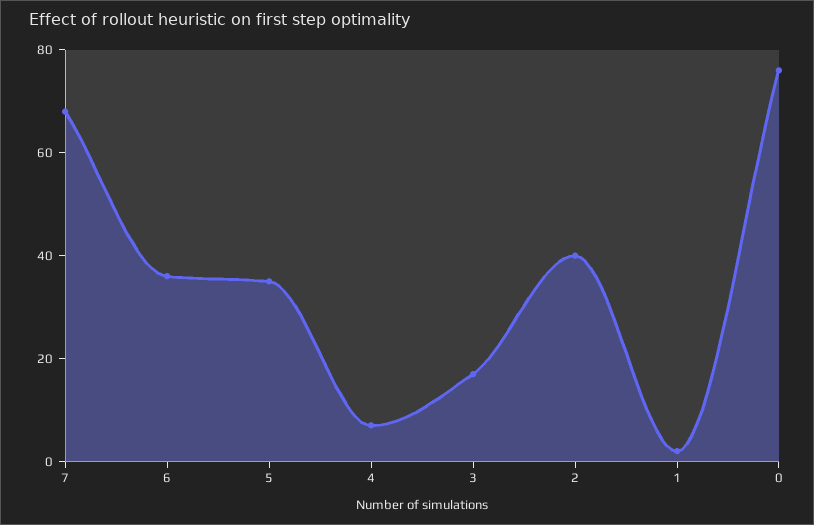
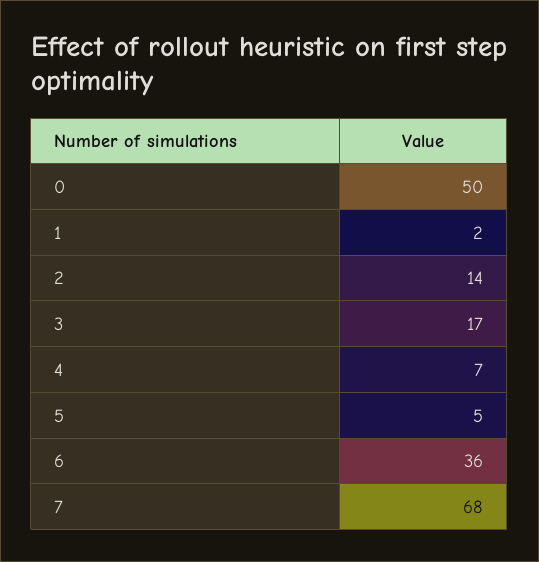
  {
    "7": 68,
    "6": 36,
-   "5": 35,
+   "5": 5,
    "4": 7,
    "3": 17,
-   "2": 40,
+   "2": 14,
    "1": 2,
-   "0": 75
+   "0": 50
  }

